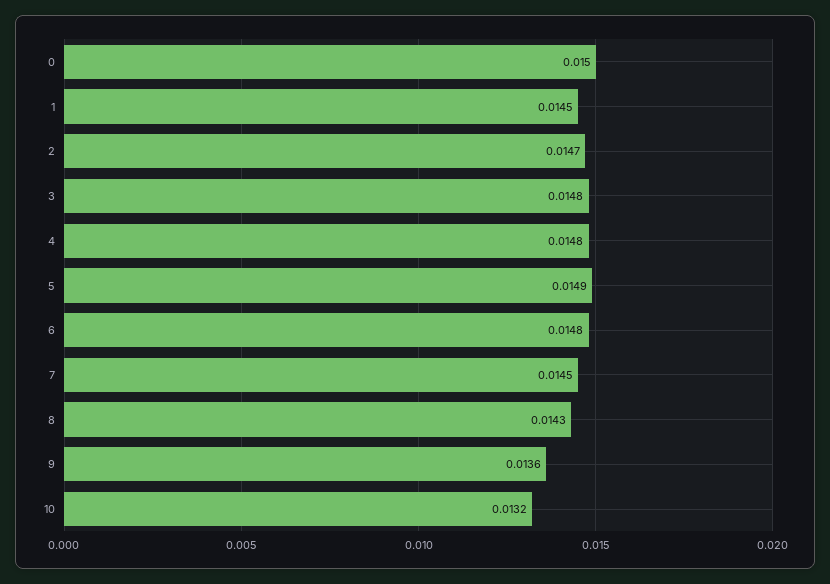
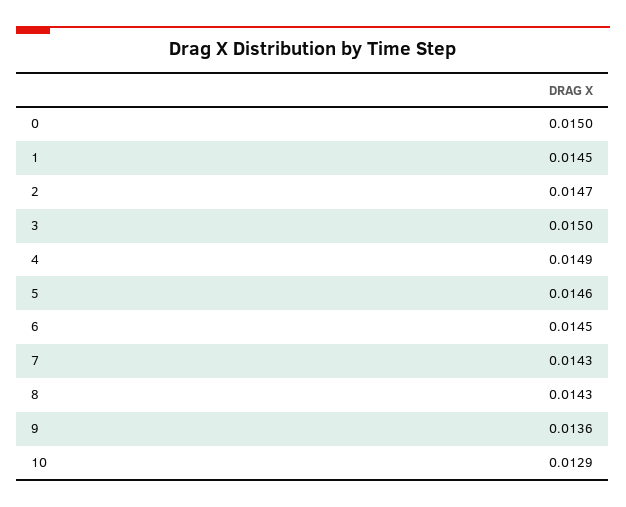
  {
    "0": 0.015,
    "1": 0.0145,
    "2": 0.0147,
-   "3": 0.0148,
+   "3": 0.015,
-   "4": 0.0148,
+   "4": 0.0149,
-   "5": 0.0149,
+   "5": 0.0146,
-   "6": 0.0148,
+   "6": 0.0145,
-   "7": 0.0145,
+   "7": 0.0143,
    "8": 0.0143,
    "9": 0.0136,
-   "10": 0.0132
+   "10": 0.0129
  }

